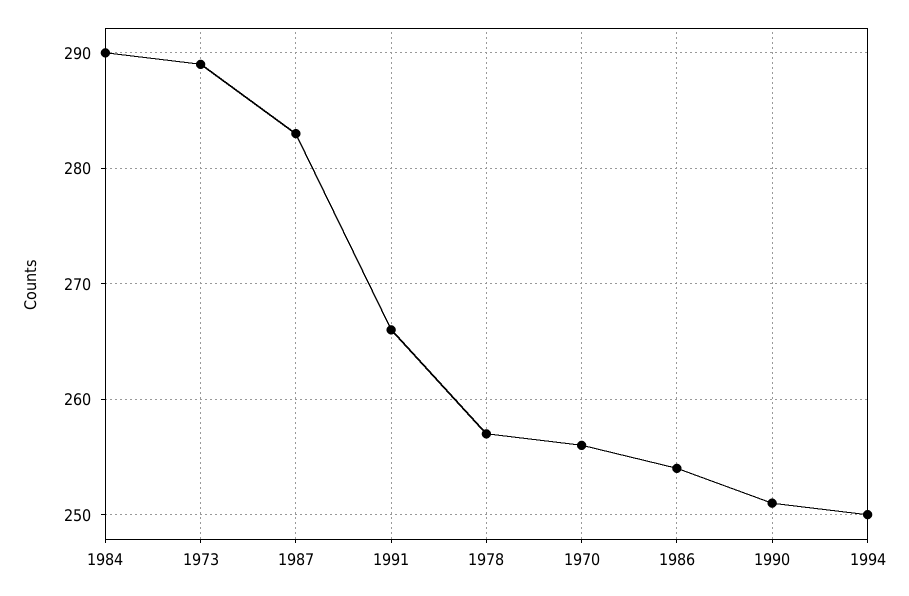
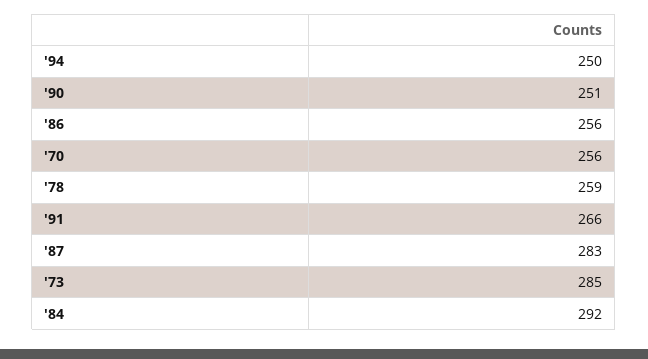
  {
-   "1984": 290,
+   "1984": 292,
-   "1973": 289,
+   "1973": 285,
    "1987": 283,
    "1991": 266,
-   "1978": 257,
+   "1978": 259,
    "1970": 256,
-   "1986": 254,
+   "1986": 256,
    "1990": 251,
    "1994": 250
  }

